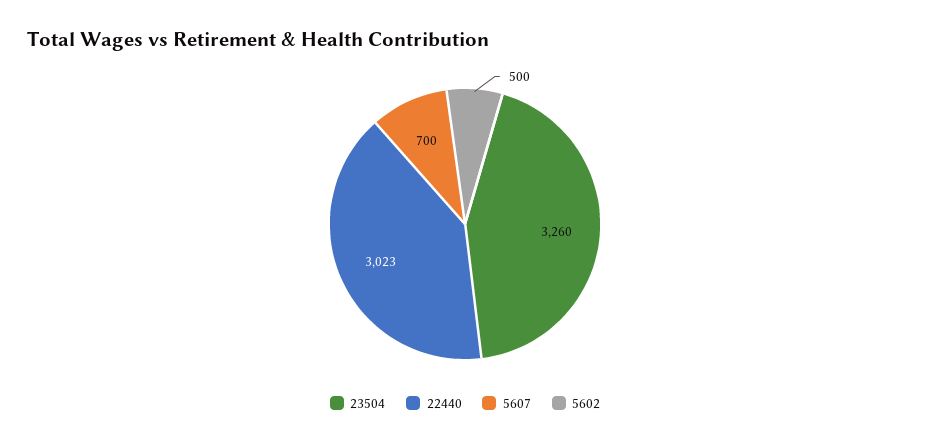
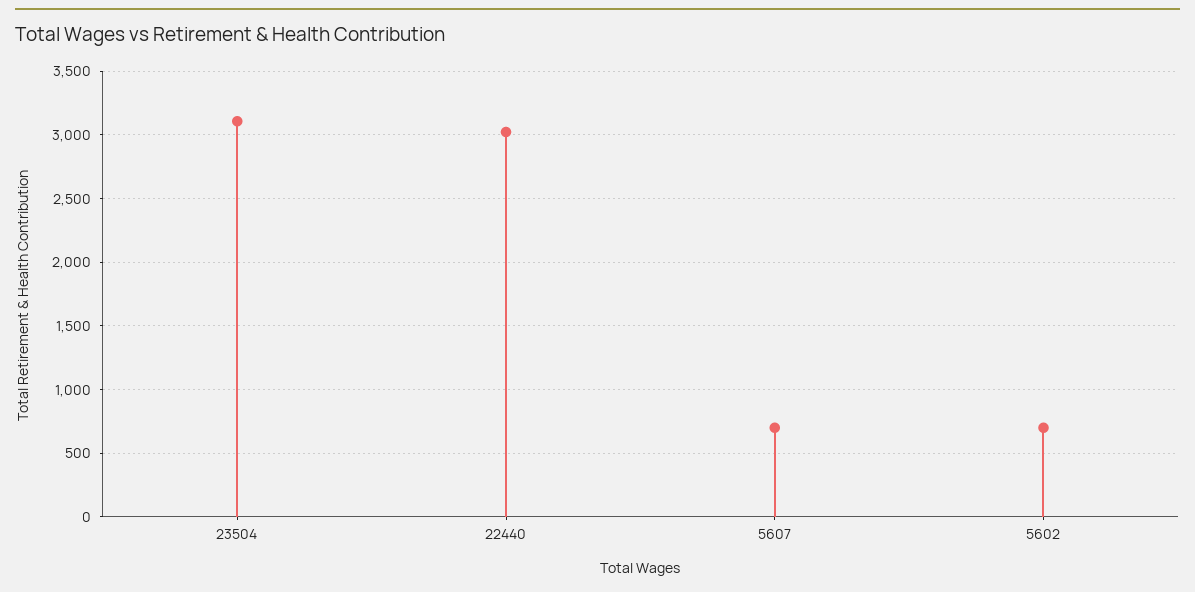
  {
-   "23504": 3260,
+   "23504": 3100,
    "22440": 3023,
    "5607": 700,
-   "5602": 500
+   "5602": 700
  }

